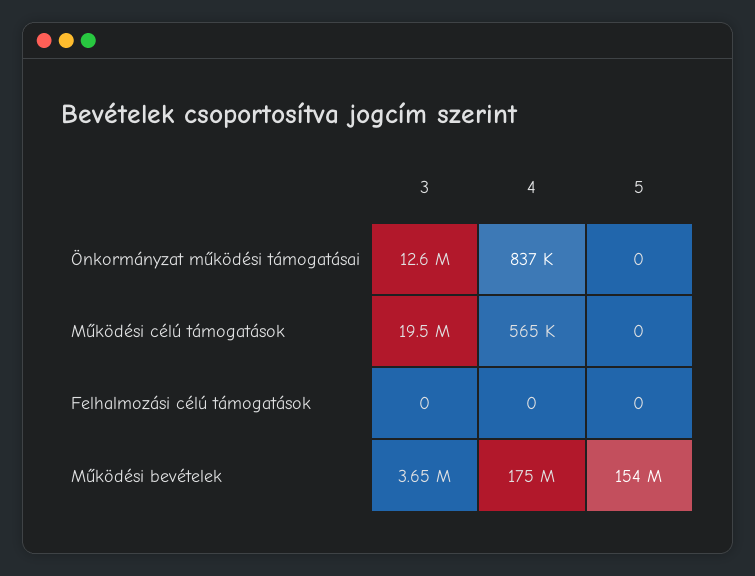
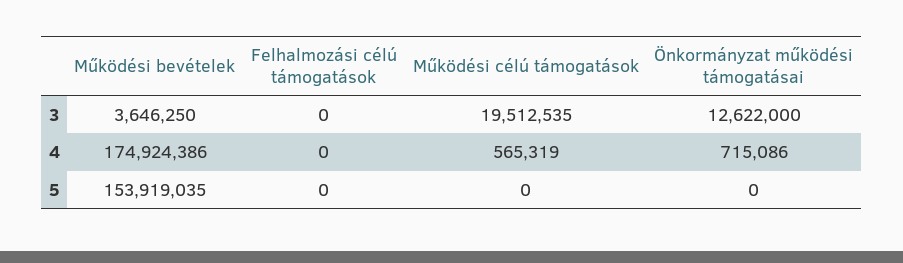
  {
    "3": {
      "Önkormányzat működési támogatásai": 12622000,
      "Működési célú támogatások": 19512535,
      "Felhalmozási célú támogatások": 0,
      "Működési bevételek": 3646250
    },
    "4": {
-     "Önkormányzat működési támogatásai": 837000,
+     "Önkormányzat működési támogatásai": 715086,
      "Működési célú támogatások": 565319,
      "Felhalmozási célú támogatások": 0,
      "Működési bevételek": 174924386
    },
    "5": {
      "Önkormányzat működési támogatásai": 0,
      "Működési célú támogatások": 0,
      "Felhalmozási célú támogatások": 0,
      "Működési bevételek": 153919035
    }
  }

